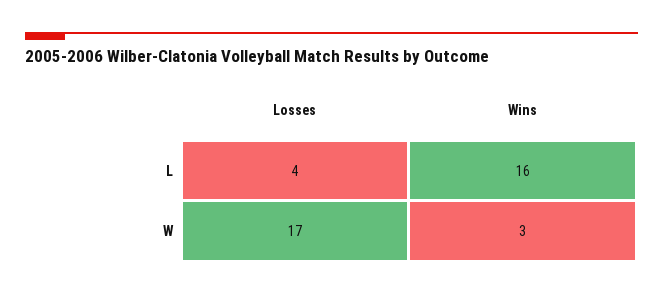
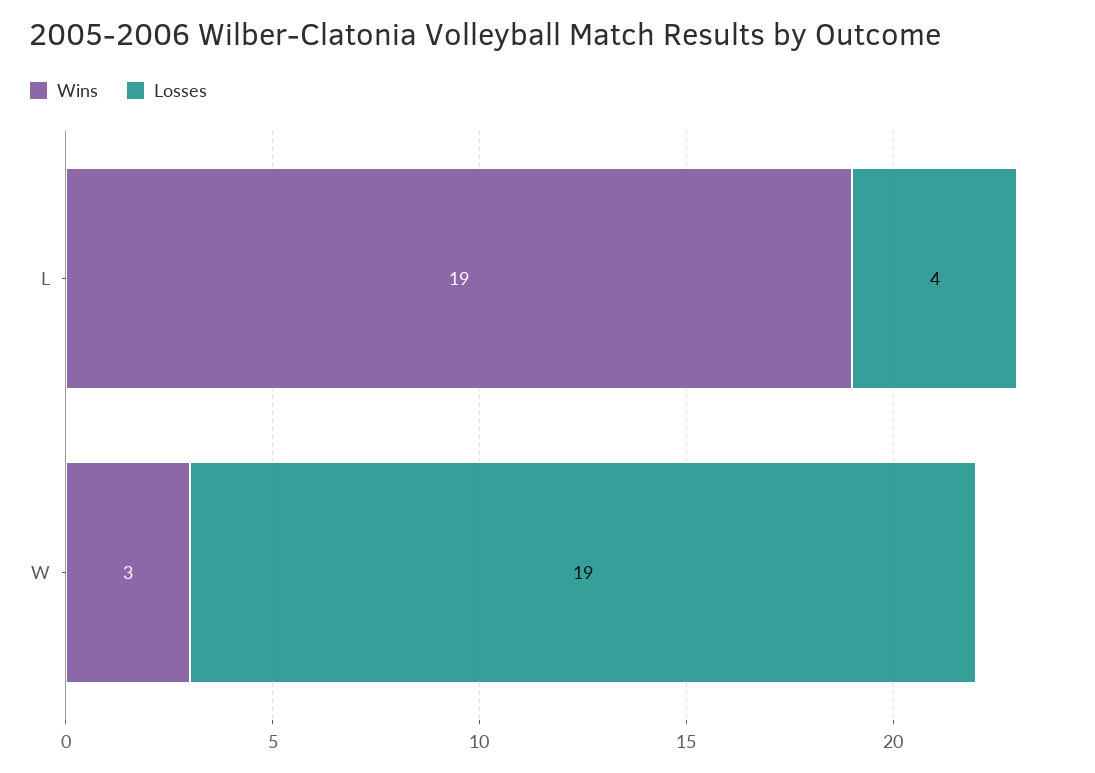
  {
    "Losses": {
      "L": 4,
-     "W": 17
+     "W": 19
    },
    "Wins": {
-     "L": 16,
+     "L": 19,
      "W": 3
    }
  }

